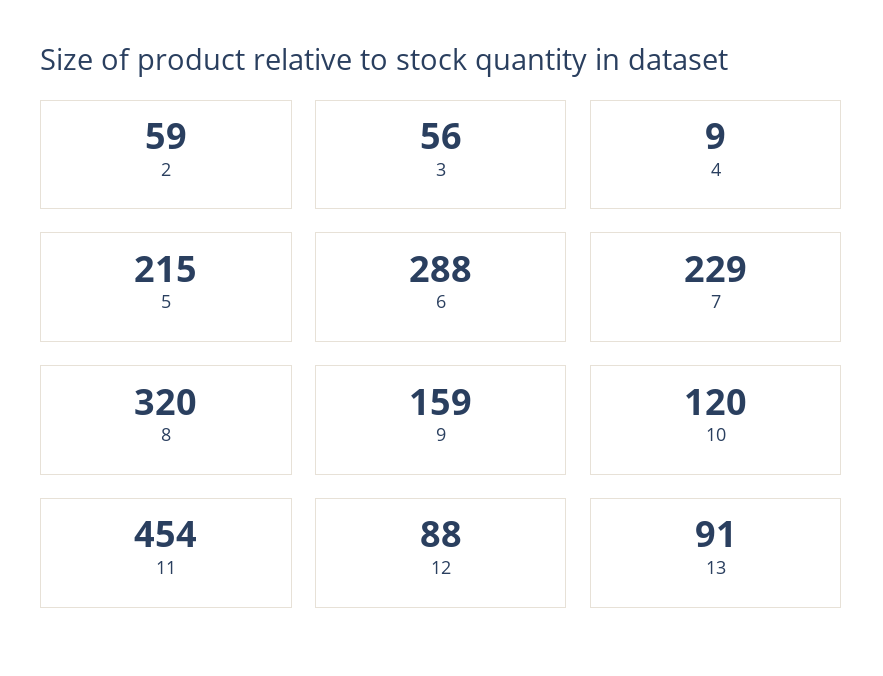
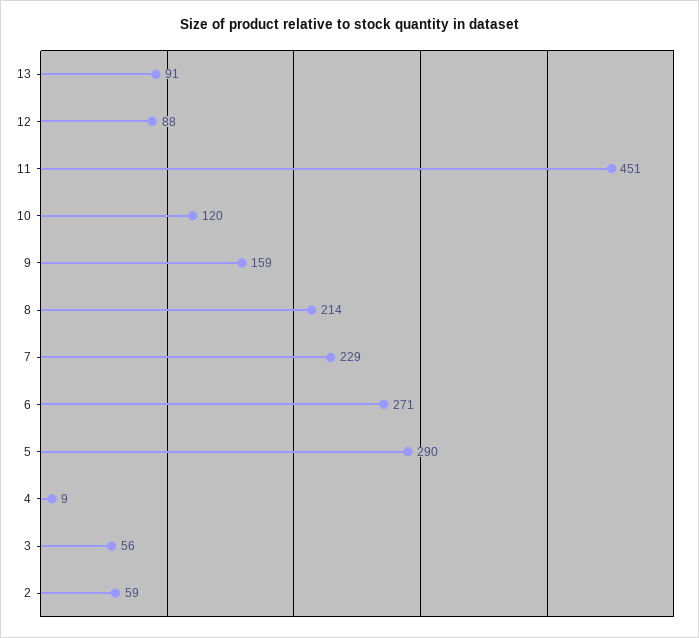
  {
    "2": 59,
    "3": 56,
    "4": 9,
-   "5": 215,
+   "5": 290,
-   "6": 288,
+   "6": 271,
    "7": 229,
-   "8": 320,
+   "8": 214,
    "9": 159,
    "10": 120,
-   "11": 454,
+   "11": 451,
    "12": 88,
    "13": 91
  }

